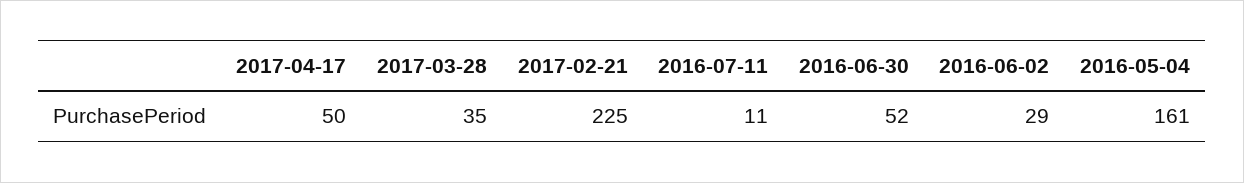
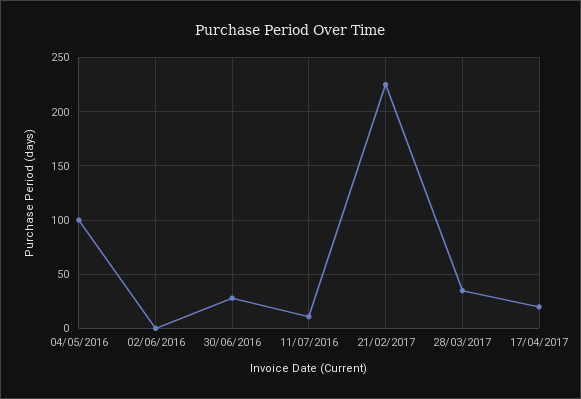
  {
-   "2017-04-17": 50,
+   "2017-04-17": 20,
    "2017-03-28": 35,
    "2017-02-21": 225,
    "2016-07-11": 11,
-   "2016-06-30": 52,
+   "2016-06-30": 30,
-   "2016-06-02": 29,
+   "2016-06-02": 0,
-   "2016-05-04": 161
+   "2016-05-04": 100
  }

